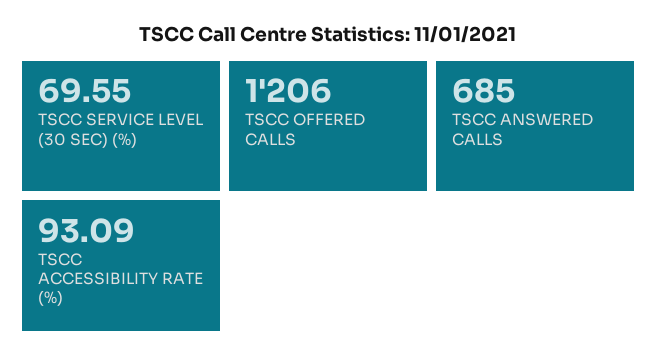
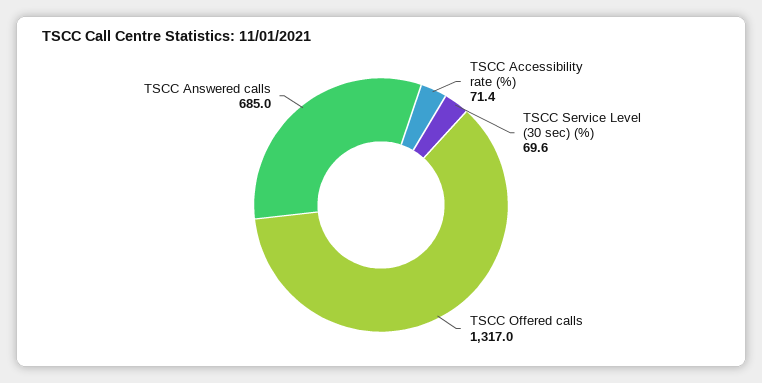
  {
    "TSCC SERVICE LEVEL (30 SEC) (%)": 69.55,
-   "TSCC OFFERED CALLS": 1206,
+   "TSCC OFFERED CALLS": 1317,
    "TSCC ANSWERED CALLS": 685,
-   "TSCC ACCESSIBILITY RATE (%)": 93.09
+   "TSCC ACCESSIBILITY RATE (%)": 71.4
  }

